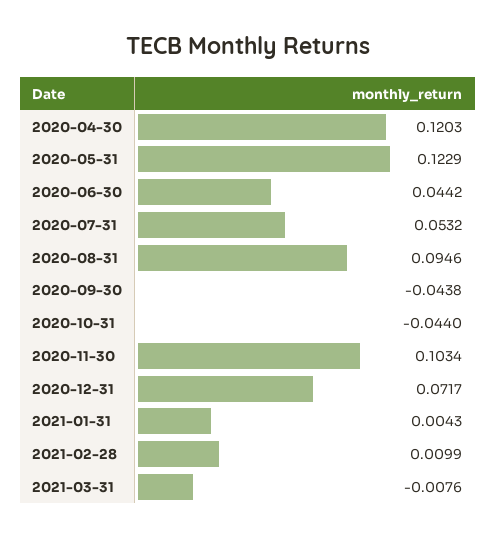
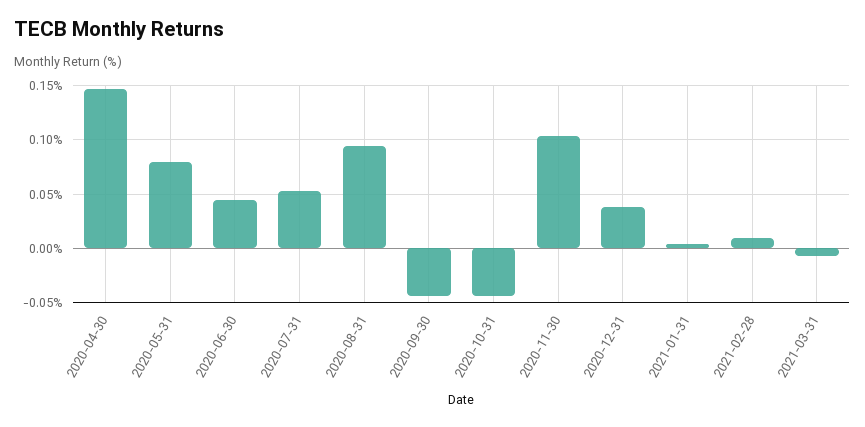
  {
-   "2020-04-30": 0.1203,
+   "2020-04-30": 0.15,
-   "2020-05-31": 0.1229,
+   "2020-05-31": 0.08,
    "2020-06-30": 0.0442,
    "2020-07-31": 0.0532,
    "2020-08-31": 0.0946,
    "2020-09-30": -0.0438,
    "2020-10-31": -0.044,
    "2020-11-30": 0.1034,
-   "2020-12-31": 0.0717,
+   "2020-12-31": 0.04,
    "2021-01-31": 0.0043,
    "2021-02-28": 0.0099,
    "2021-03-31": -0.0076
  }

